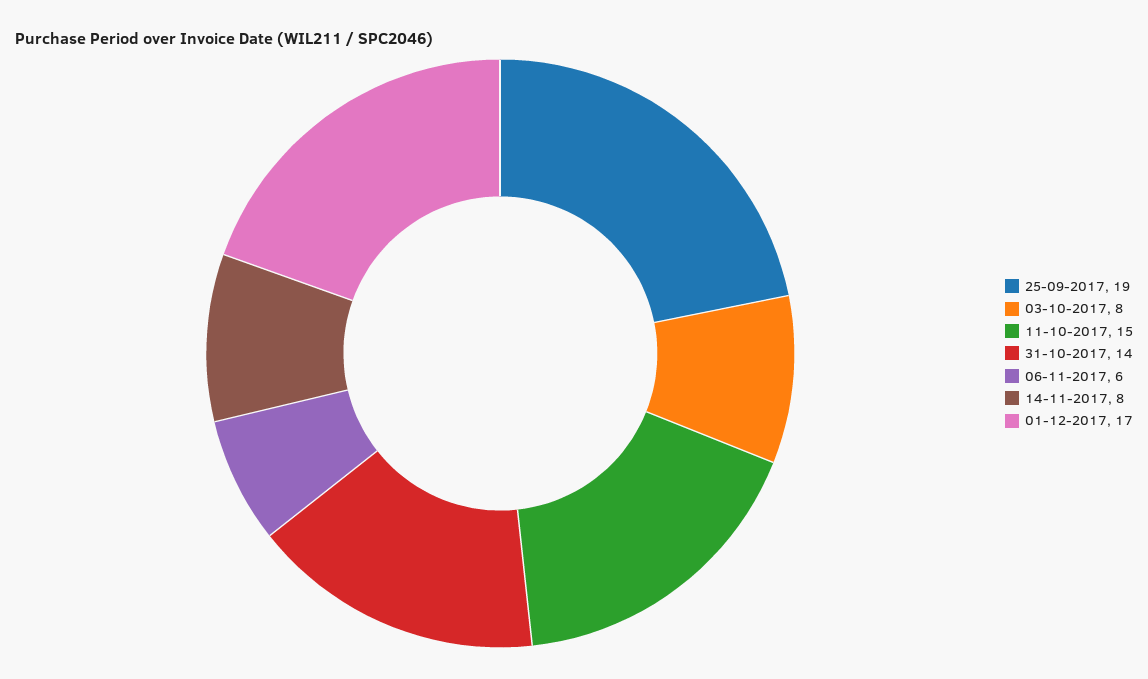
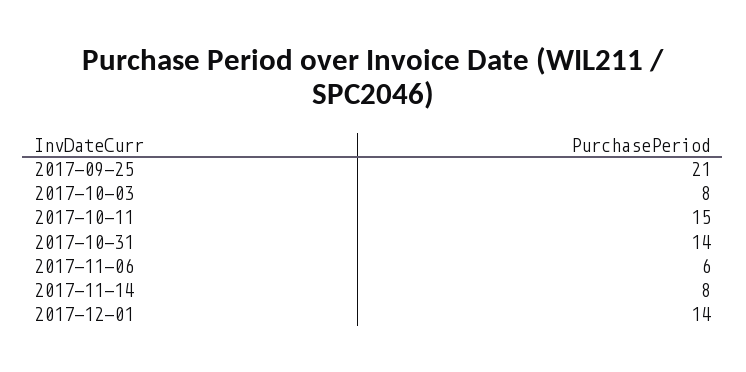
  {
-   "25-09-2017": 19,
+   "25-09-2017": 21,
    "03-10-2017": 8,
    "11-10-2017": 15,
    "31-10-2017": 14,
    "06-11-2017": 6,
    "14-11-2017": 8,
-   "01-12-2017": 17
+   "01-12-2017": 14
  }

